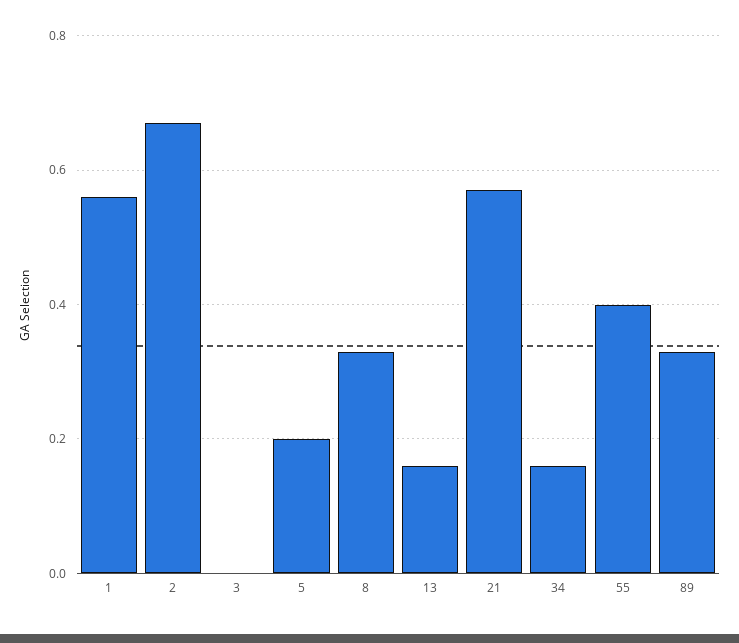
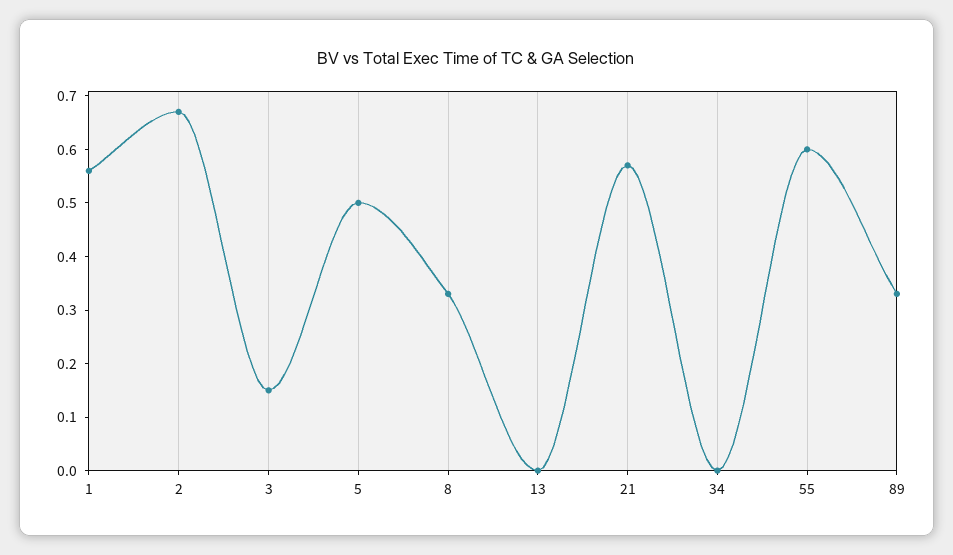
  {
    "1": 0.55,
    "2": 0.65,
-   "3": 0,
+   "3": 0.15,
-   "5": 0.2,
+   "5": 0.5,
    "8": 0.35,
-   "13": 0.15,
+   "13": 0,
    "21": 0.55,
-   "34": 0.15,
+   "34": 0,
-   "55": 0.4,
+   "55": 0.6,
    "89": 0.35
  }

